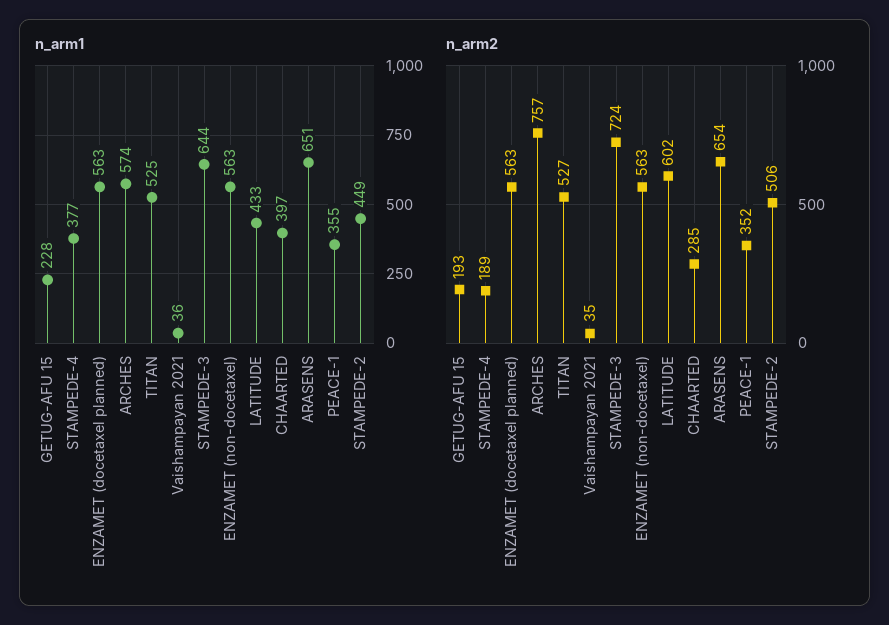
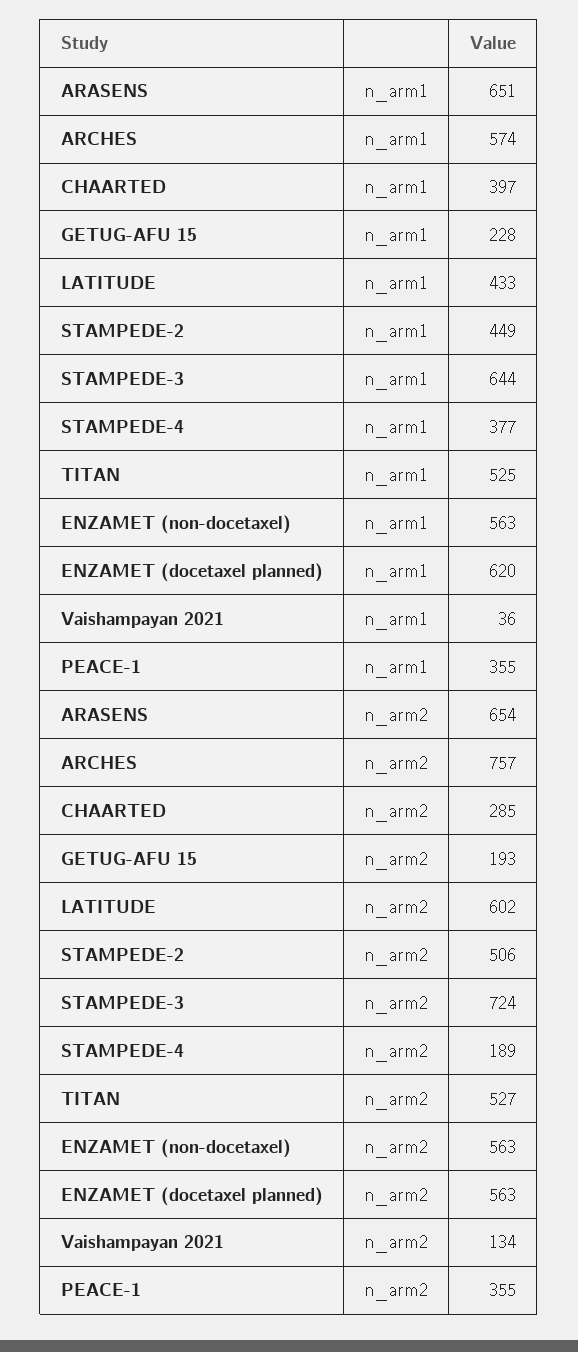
  {
    "n_arm1": {
      "GETUG-AFU 15": 228,
      "STAMPEDE-4": 377,
-     "ENZAMET (docetaxel planned)": 563,
+     "ENZAMET (docetaxel planned)": 620,
      "ARCHES": 574,
      "TITAN": 525,
      "Vaishampayan 2021": 36,
      "STAMPEDE-3": 644,
      "ENZAMET (non-docetaxel)": 563,
      "LATITUDE": 433,
      "CHAARTED": 397,
      "ARASENS": 651,
      "PEACE-1": 355,
      "STAMPEDE-2": 449
    },
    "n_arm2": {
      "GETUG-AFU 15": 193,
      "STAMPEDE-4": 189,
      "ENZAMET (docetaxel planned)": 563,
      "ARCHES": 757,
      "TITAN": 527,
-     "Vaishampayan 2021": 35,
+     "Vaishampayan 2021": 134,
      "STAMPEDE-3": 724,
      "ENZAMET (non-docetaxel)": 563,
      "LATITUDE": 602,
      "CHAARTED": 285,
      "ARASENS": 654,
-     "PEACE-1": 352,
+     "PEACE-1": 355,
      "STAMPEDE-2": 506
    }
  }

